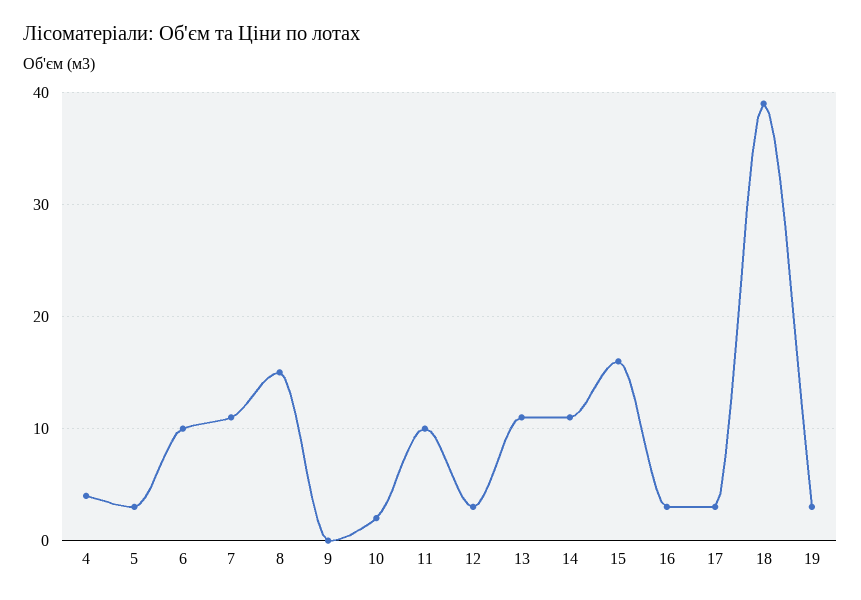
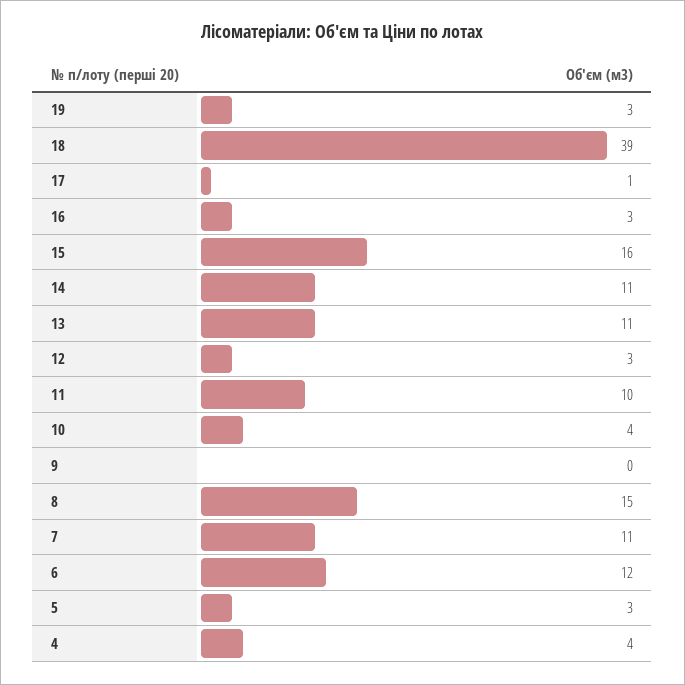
  {
    "4": 4,
    "5": 3,
-   "6": 10,
+   "6": 12,
    "7": 11,
    "8": 15,
    "9": 0,
-   "10": 2,
+   "10": 4,
    "11": 10,
    "12": 3,
    "13": 11,
    "14": 11,
    "15": 16,
    "16": 3,
-   "17": 3,
+   "17": 1,
    "18": 39,
    "19": 3
  }

